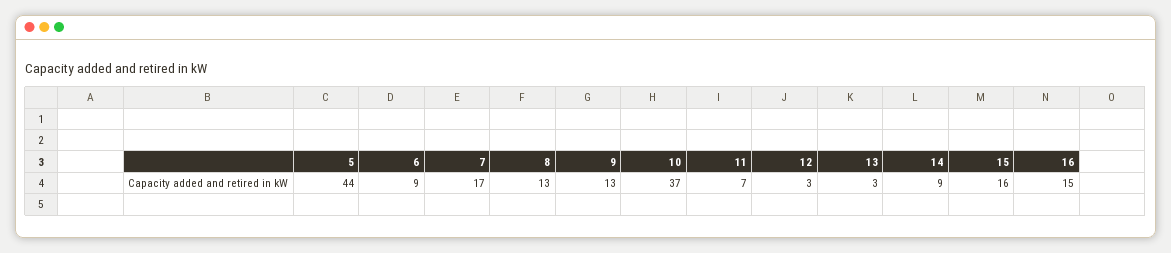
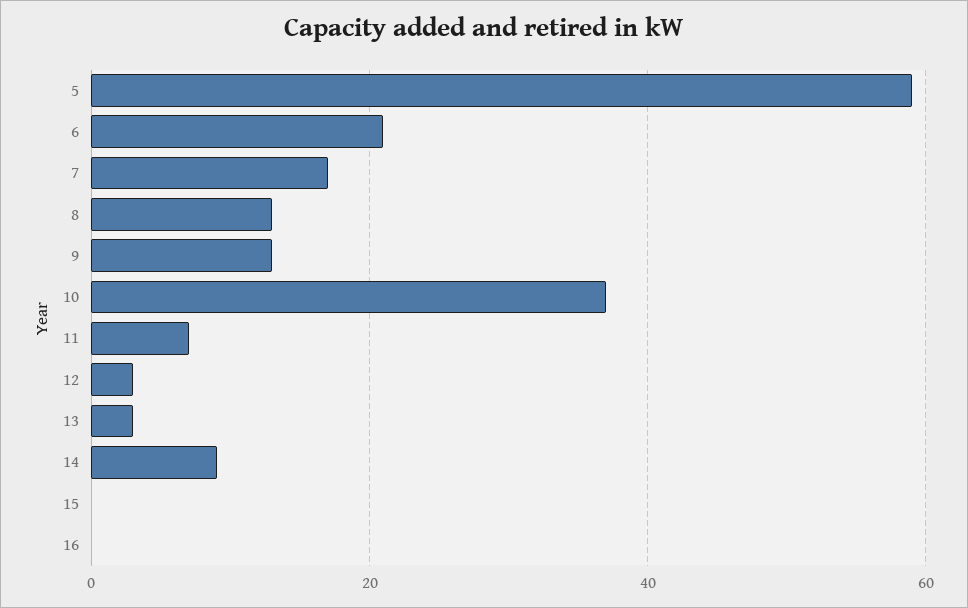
  {
-   "5": 44,
+   "5": 60,
-   "6": 9,
+   "6": 20,
    "7": 17,
    "8": 13,
    "9": 13,
    "10": 37,
    "11": 7,
    "12": 3,
    "13": 3,
    "14": 9,
-   "15": 16,
+   "15": 0,
-   "16": 15
+   "16": 0
  }

